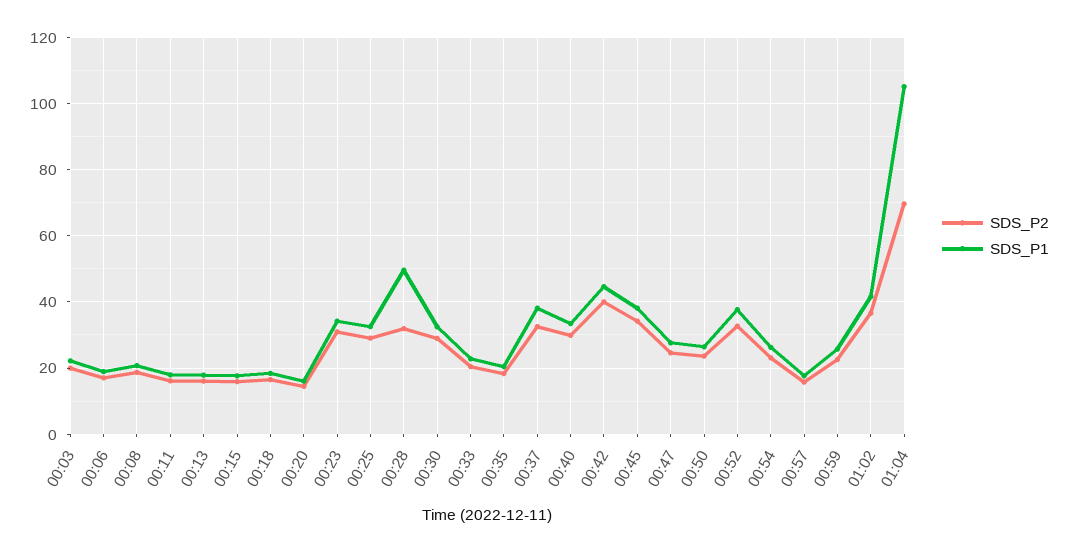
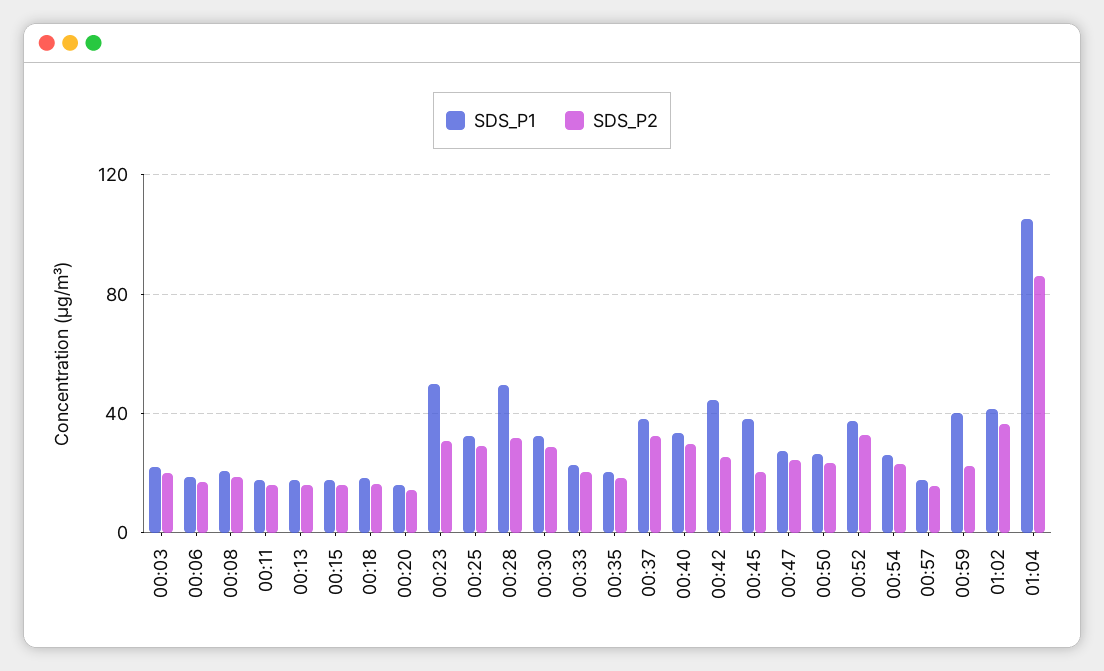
  {
    "SDS_P2": {
      "00:03": 20,
      "00:06": 18,
      "00:08": 18,
      "00:11": 16,
      "00:13": 16,
      "00:15": 16,
      "00:18": 16,
      "00:20": 14,
      "00:23": 30,
      "00:25": 30,
      "00:28": 32,
      "00:30": 28,
      "00:33": 20,
      "00:35": 18,
      "00:37": 32,
      "00:40": 30,
-     "00:42": 40,
+     "00:42": 25,
-     "00:45": 34,
+     "00:45": 20,
      "00:47": 24,
      "00:50": 24,
      "00:52": 32,
      "00:54": 24,
      "00:57": 16,
      "00:59": 22,
      "01:02": 36,
-     "01:04": 70
+     "01:04": 85
    },
    "SDS_P1": {
      "00:03": 22,
      "00:06": 18,
      "00:08": 20,
      "00:11": 18,
      "00:13": 18,
      "00:15": 18,
      "00:18": 18,
      "00:20": 16,
-     "00:23": 34,
+     "00:23": 50,
      "00:25": 32,
      "00:28": 50,
      "00:30": 32,
      "00:33": 22,
      "00:35": 20,
      "00:37": 38,
      "00:40": 34,
      "00:42": 44,
      "00:45": 38,
      "00:47": 28,
      "00:50": 26,
      "00:52": 38,
      "00:54": 26,
      "00:57": 18,
-     "00:59": 26,
+     "00:59": 40,
      "01:02": 42,
      "01:04": 106
    }
  }

